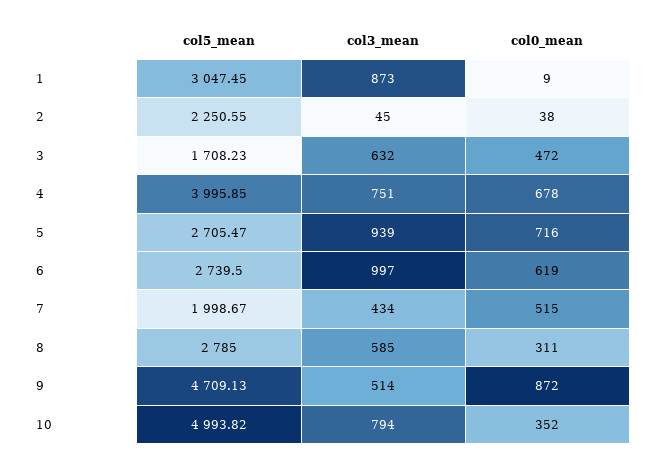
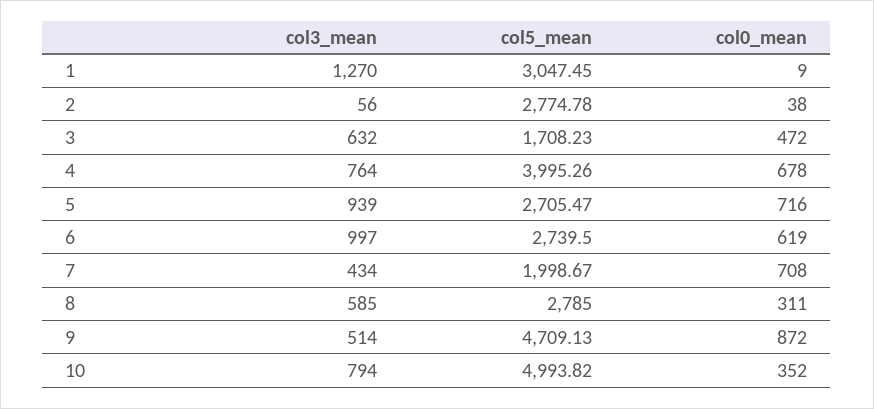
  {
    "col5_mean": {
      "1": 3047.45,
-     "2": 2250.55,
+     "2": 2774.78,
      "3": 1708.23,
-     "4": 3995.85,
+     "4": 3995.26,
      "5": 2705.47,
      "6": 2739.5,
      "7": 1998.67,
      "8": 2785,
      "9": 4709.13,
      "10": 4993.82
    },
    "col3_mean": {
-     "1": 873,
+     "1": 1270,
-     "2": 45,
+     "2": 56,
      "3": 632,
-     "4": 751,
+     "4": 764,
      "5": 939,
      "6": 997,
      "7": 434,
      "8": 585,
      "9": 514,
      "10": 794
    },
    "col0_mean": {
      "1": 9,
      "2": 38,
      "3": 472,
      "4": 678,
      "5": 716,
      "6": 619,
-     "7": 515,
+     "7": 708,
      "8": 311,
      "9": 872,
      "10": 352
    }
  }

